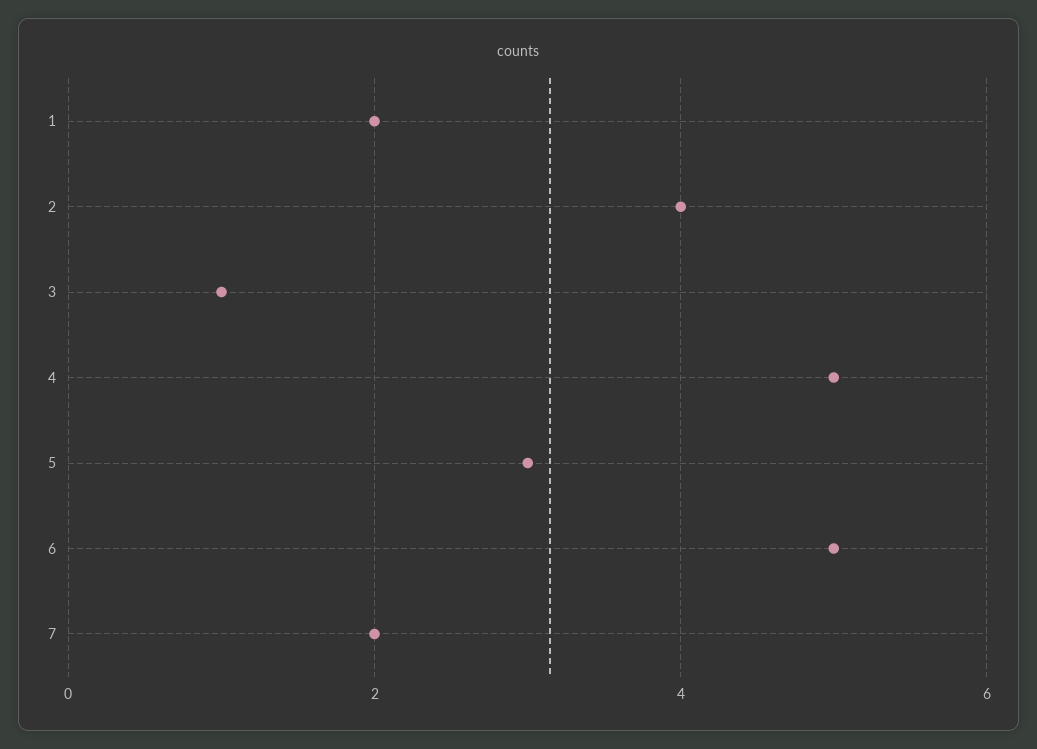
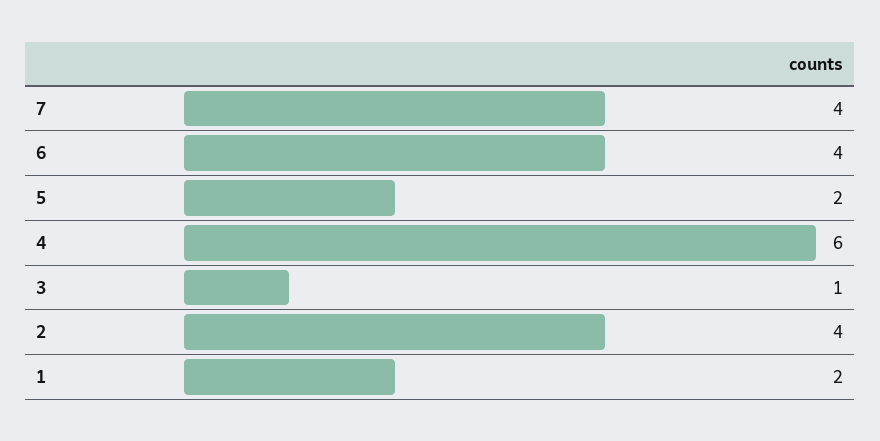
  {
    "1": 2,
    "2": 4,
    "3": 1,
-   "4": 5,
+   "4": 6,
-   "5": 3,
+   "5": 2,
-   "6": 5,
+   "6": 4,
-   "7": 2
+   "7": 4
  }

